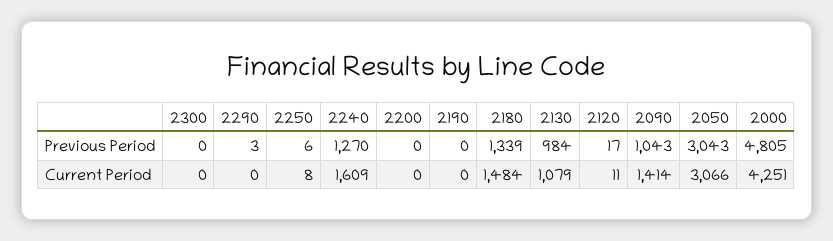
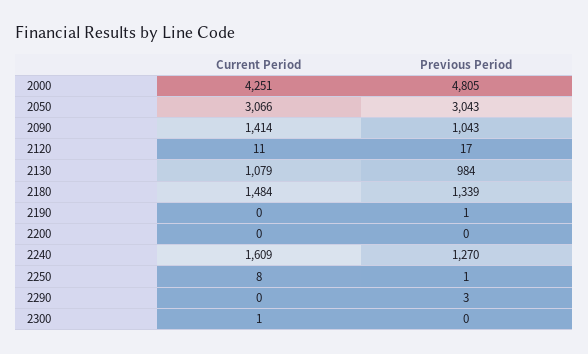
  {
    "2300": {
      "Previous Period": 0,
-     "Current Period": 0
+     "Current Period": 1
    },
    "2290": {
      "Previous Period": 3,
      "Current Period": 0
    },
    "2250": {
-     "Previous Period": 6,
+     "Previous Period": 1,
      "Current Period": 8
    },
    "2240": {
      "Previous Period": 1270,
      "Current Period": 1609
    },
    "2200": {
      "Previous Period": 0,
      "Current Period": 0
    },
    "2190": {
-     "Previous Period": 0,
+     "Previous Period": 1,
      "Current Period": 0
    },
    "2180": {
      "Previous Period": 1339,
      "Current Period": 1484
    },
    "2130": {
      "Previous Period": 984,
      "Current Period": 1079
    },
    "2120": {
      "Previous Period": 17,
      "Current Period": 11
    },
    "2090": {
      "Previous Period": 1043,
      "Current Period": 1414
    },
    "2050": {
      "Previous Period": 3043,
      "Current Period": 3066
    },
    "2000": {
      "Previous Period": 4805,
      "Current Period": 4251
    }
  }

